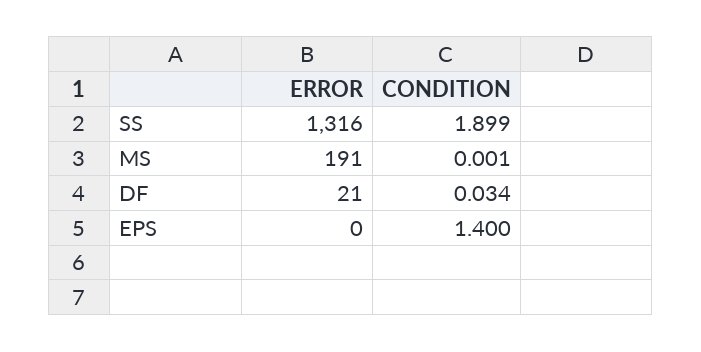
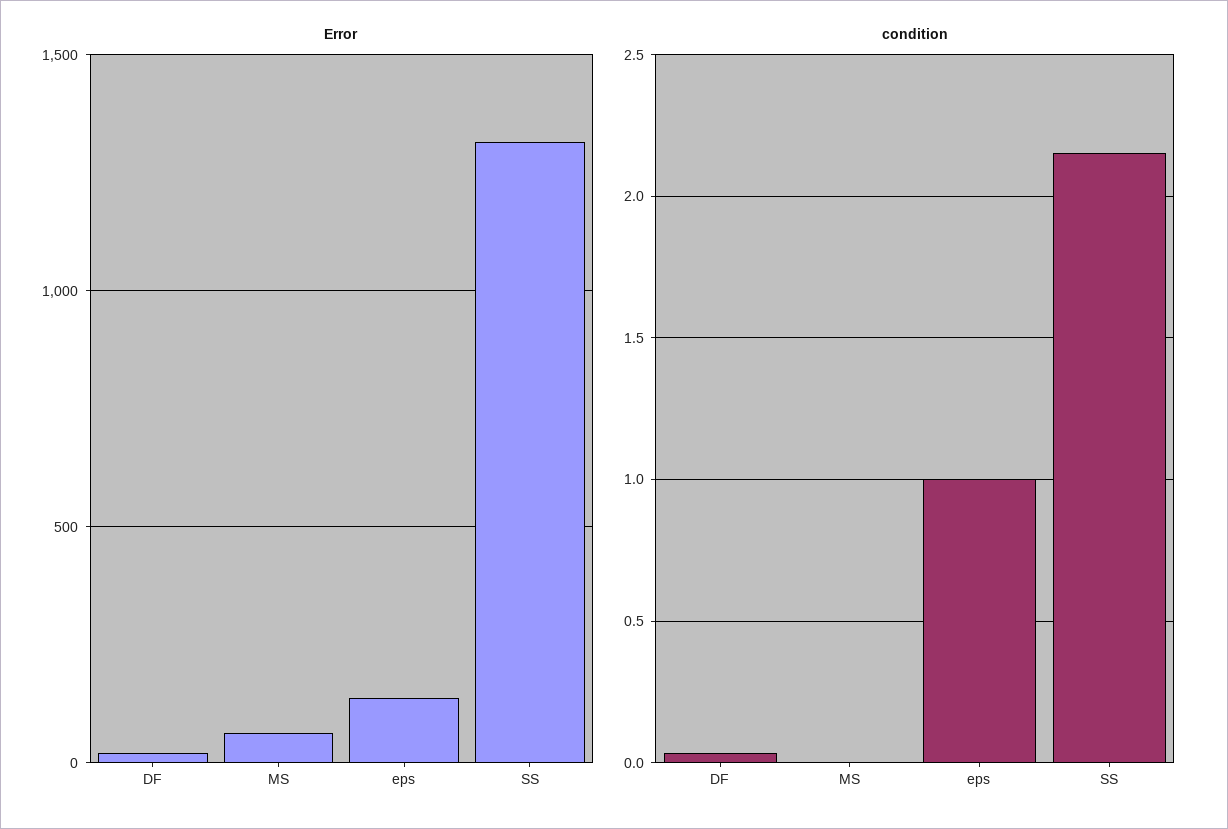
  {
    "ERROR": {
      "SS": 1316,
-     "MS": 191,
+     "MS": 50,
      "DF": 21,
-     "EPS": 0
+     "EPS": 150
    },
    "CONDITION": {
-     "SS": 1.899,
+     "SS": 2.15,
      "MS": 0.001,
      "DF": 0.034,
-     "EPS": 1.4
+     "EPS": 1
    }
  }

